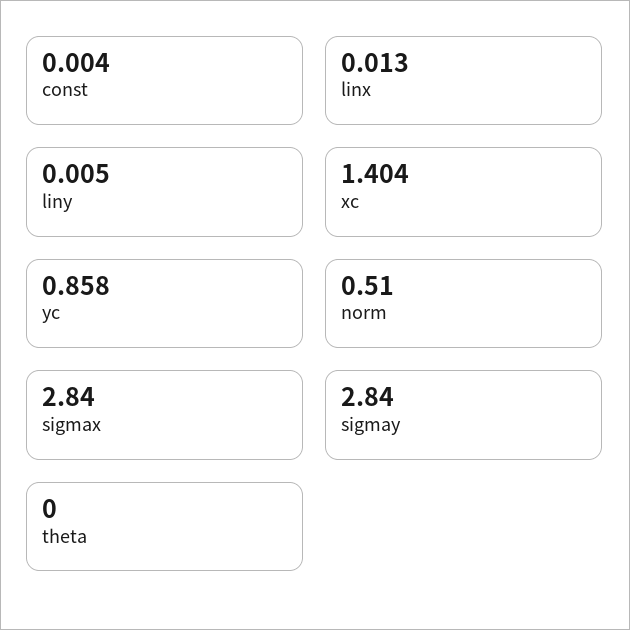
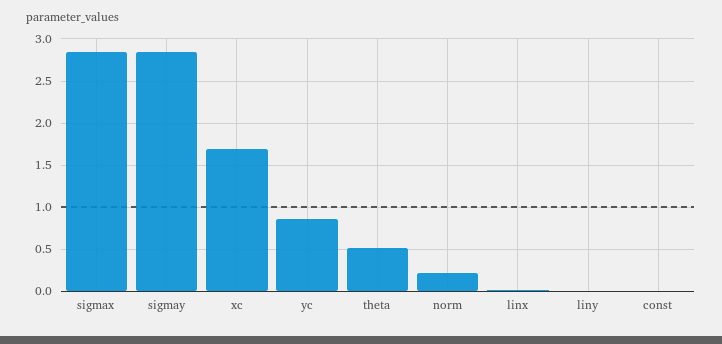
  {
    "const": 0.004,
    "linx": 0.013,
    "liny": 0.005,
-   "xc": 1.404,
+   "xc": 1.7,
    "yc": 0.858,
-   "norm": 0.51,
+   "norm": 0.2,
    "sigmax": 2.84,
    "sigmay": 2.84,
-   "theta": 0
+   "theta": 0.5
  }

